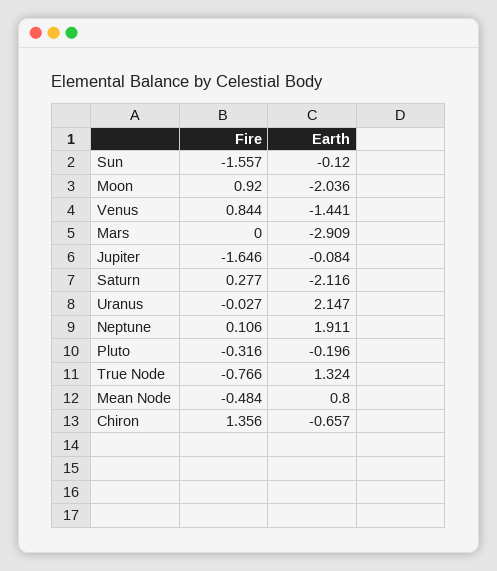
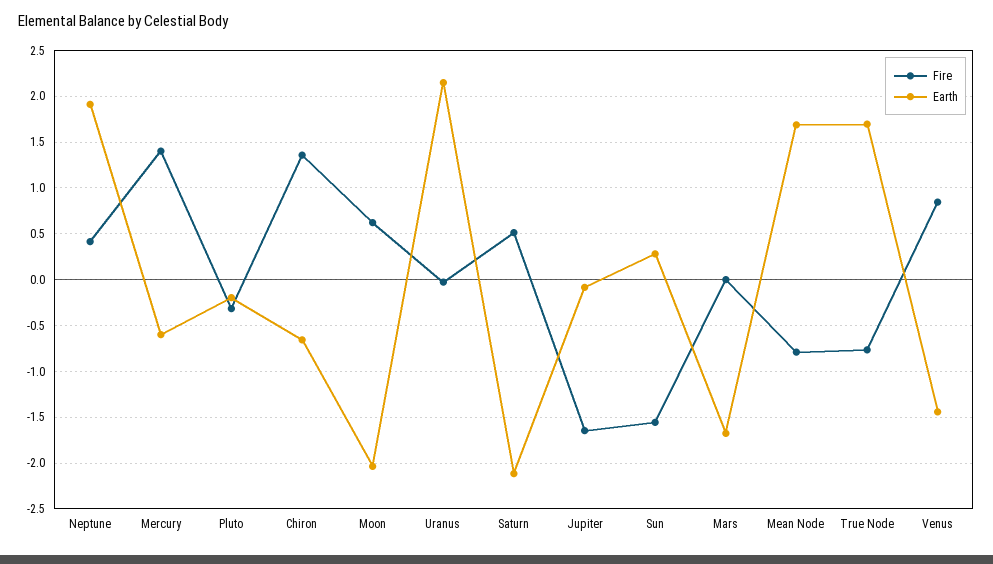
  {
    "Fire": {
      "Sun": -1.557,
-     "Moon": 0.92,
+     "Moon": 0.6,
      "Venus": 0.844,
      "Mars": 0,
      "Jupiter": -1.646,
-     "Saturn": 0.277,
+     "Saturn": 0.5,
      "Uranus": -0.027,
-     "Neptune": 0.106,
+     "Neptune": 0.4,
      "Pluto": -0.316,
      "True Node": -0.766,
-     "Mean Node": -0.484,
+     "Mean Node": -0.8,
-     "Chiron": 1.356
+     "Chiron": 1.356,
+     "Mercury": 1.4
    },
    "Earth": {
-     "Sun": -0.12,
+     "Sun": 0.3,
      "Moon": -2.036,
      "Venus": -1.441,
-     "Mars": -2.909,
+     "Mars": -1.7,
      "Jupiter": -0.084,
      "Saturn": -2.116,
      "Uranus": 2.147,
      "Neptune": 1.911,
      "Pluto": -0.196,
-     "True Node": 1.324,
+     "True Node": 1.7,
-     "Mean Node": 0.8,
+     "Mean Node": 1.7,
-     "Chiron": -0.657
+     "Chiron": -0.657,
+     "Mercury": -0.6
    }
  }

